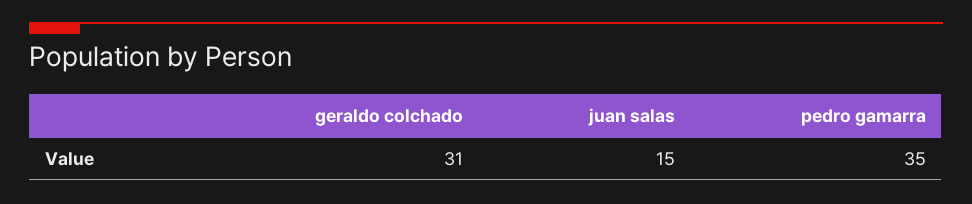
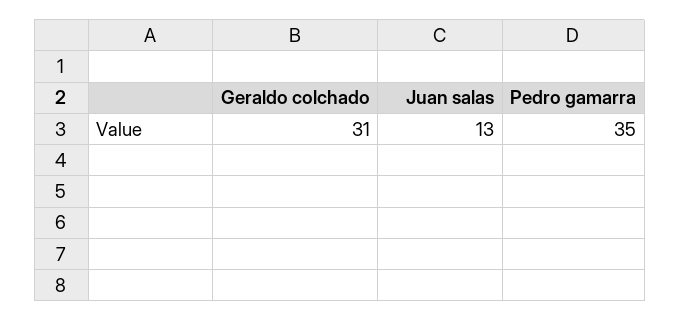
  {
    "geraldo colchado": 31,
-   "juan salas": 15,
+   "juan salas": 13,
    "pedro gamarra": 35
  }

